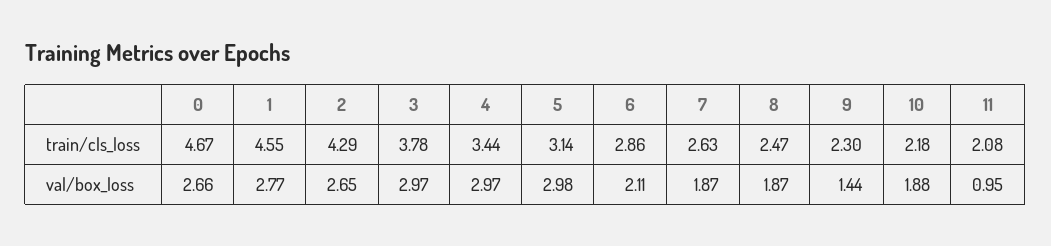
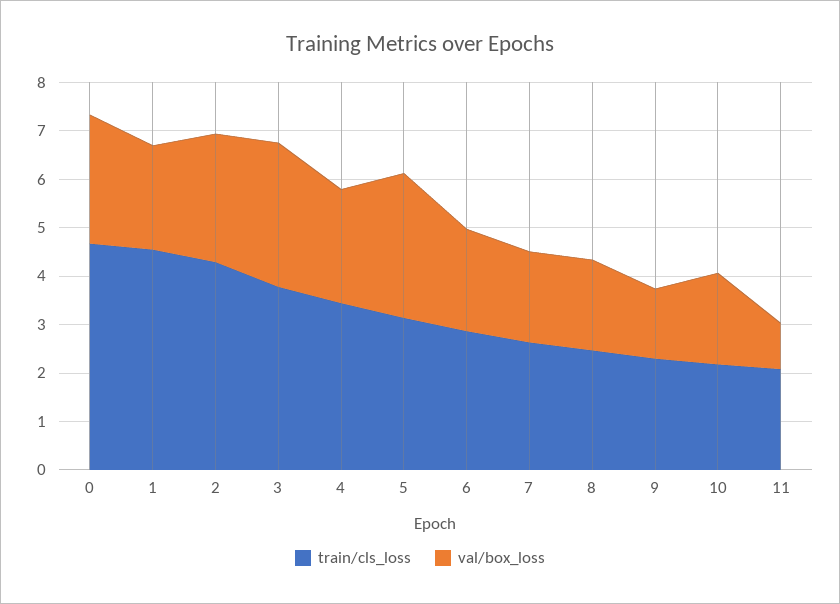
  {
    "train/cls_loss": {
      "0": 4.67,
      "1": 4.55,
      "2": 4.29,
      "3": 3.78,
      "4": 3.44,
      "5": 3.14,
      "6": 2.86,
      "7": 2.63,
      "8": 2.47,
      "9": 2.3,
      "10": 2.18,
      "11": 2.08
    },
    "val/box_loss": {
      "0": 2.66,
-     "1": 2.77,
+     "1": 2.2,
      "2": 2.65,
      "3": 2.97,
-     "4": 2.97,
+     "4": 2.4,
      "5": 2.98,
      "6": 2.11,
      "7": 1.87,
      "8": 1.87,
      "9": 1.44,
      "10": 1.88,
      "11": 0.95
    }
  }

